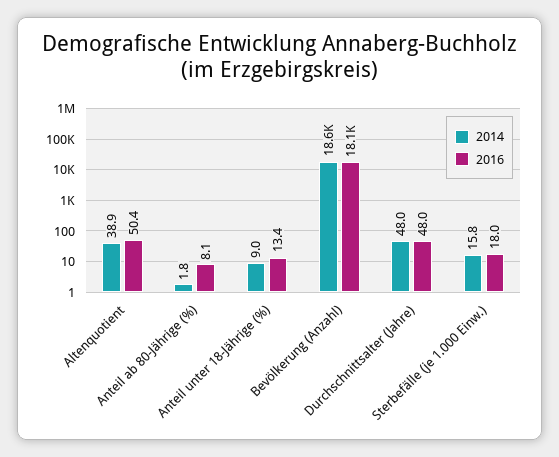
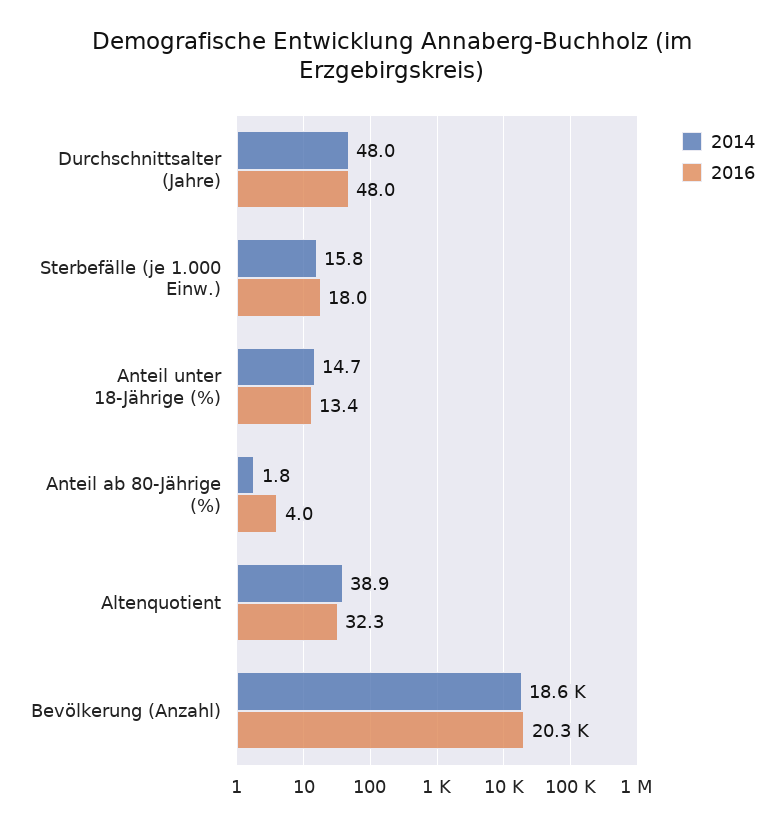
  {
    "2014": {
      "Altenquotient": 38.9,
      "Anteil ab 80-Jährige (%)": 1.8,
-     "Anteil unter 18-Jährige (%)": 9,
+     "Anteil unter 18-Jährige (%)": 14.7,
      "Bevölkerung (Anzahl)": 18600,
      "Durchschnittsalter (Jahre)": 48,
      "Sterbefälle (je 1.000 Einw.)": 15.8
    },
    "2016": {
-     "Altenquotient": 50.4,
+     "Altenquotient": 32.3,
-     "Anteil ab 80-Jährige (%)": 8.1,
+     "Anteil ab 80-Jährige (%)": 4,
      "Anteil unter 18-Jährige (%)": 13.4,
-     "Bevölkerung (Anzahl)": 18100,
+     "Bevölkerung (Anzahl)": 20300,
      "Durchschnittsalter (Jahre)": 48,
      "Sterbefälle (je 1.000 Einw.)": 18
    }
  }

